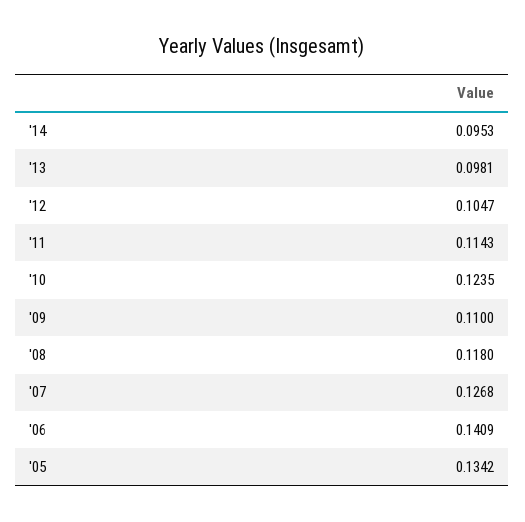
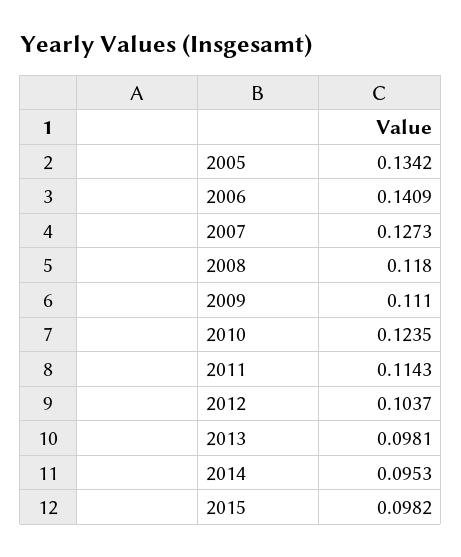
  {
    "'14": 0.0953,
    "'13": 0.0981,
-   "'12": 0.1047,
+   "'12": 0.1037,
    "'11": 0.1143,
    "'10": 0.1235,
-   "'09": 0.11,
+   "'09": 0.111,
    "'08": 0.118,
-   "'07": 0.1268,
+   "'07": 0.1273,
    "'06": 0.1409,
-   "'05": 0.1342
+   "'05": 0.1342,
+   "2015": 0.0982
  }

